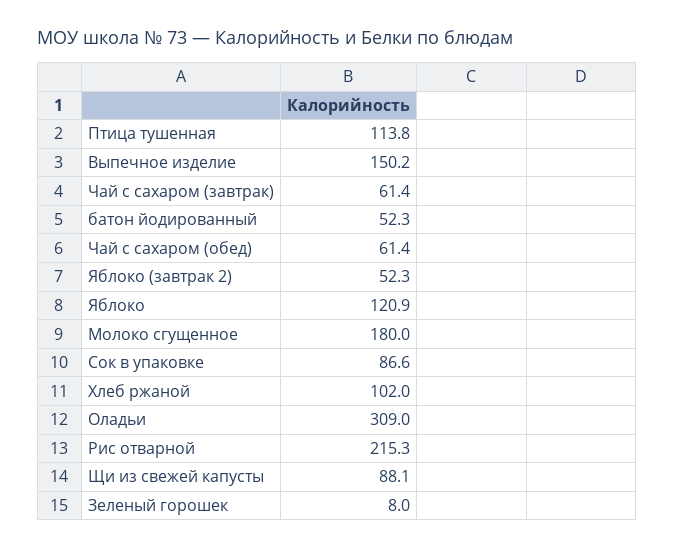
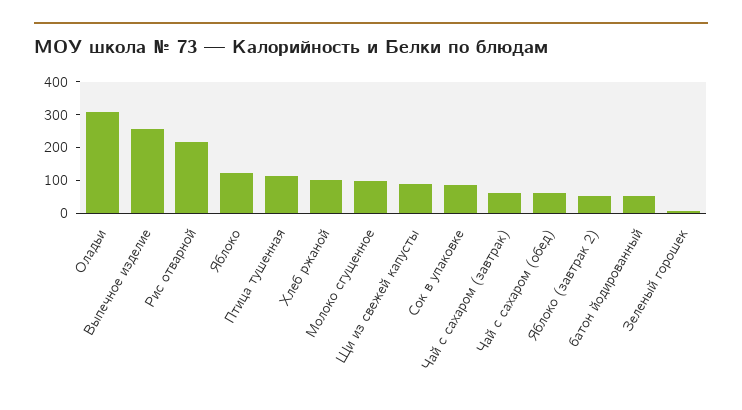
  {
    "Птица тушенная": 113.8,
-   "Выпечное изделие": 150.2,
+   "Выпечное изделие": 250,
    "Чай с сахаром (завтрак)": 61.4,
    "батон йодированный": 52.3,
    "Чай с сахаром (обед)": 61.4,
    "Яблоко (завтрак 2)": 52.3,
    "Яблоко": 120.9,
-   "Молоко сгущенное": 180,
+   "Молоко сгущенное": 100,
    "Сок в упаковке": 86.6,
    "Хлеб ржаной": 102,
    "Оладьи": 309,
    "Рис отварной": 215.3,
    "Щи из свежей капусты": 88.1,
    "Зеленый горошек": 8
  }

